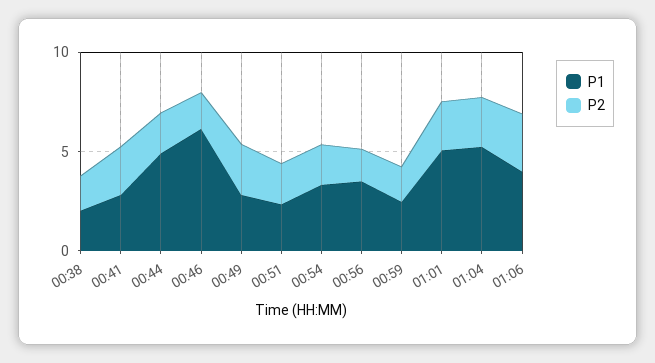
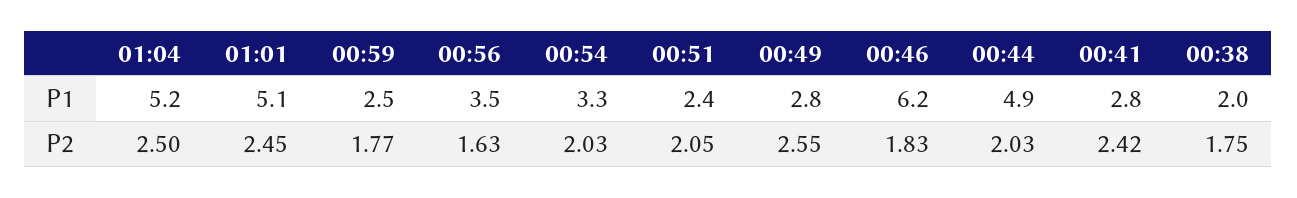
  {
    "P1": {
      "00:38": 2,
      "00:41": 2.8,
      "00:44": 4.9,
      "00:46": 6.2,
      "00:49": 2.8,
      "00:51": 2.4,
      "00:54": 3.3,
      "00:56": 3.5,
      "00:59": 2.5,
      "01:01": 5.1,
-     "01:04": 5.2,
+     "01:04": 5.2
-     "01:06": 4
    },
    "P2": {
      "00:38": 1.75,
      "00:41": 2.42,
      "00:44": 2.03,
      "00:46": 1.83,
      "00:49": 2.55,
      "00:51": 2.05,
      "00:54": 2.03,
      "00:56": 1.63,
      "00:59": 1.77,
      "01:01": 2.45,
-     "01:04": 2.5,
+     "01:04": 2.5
-     "01:06": 3
    }
  }

